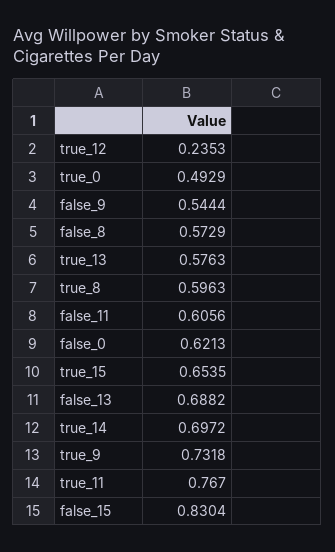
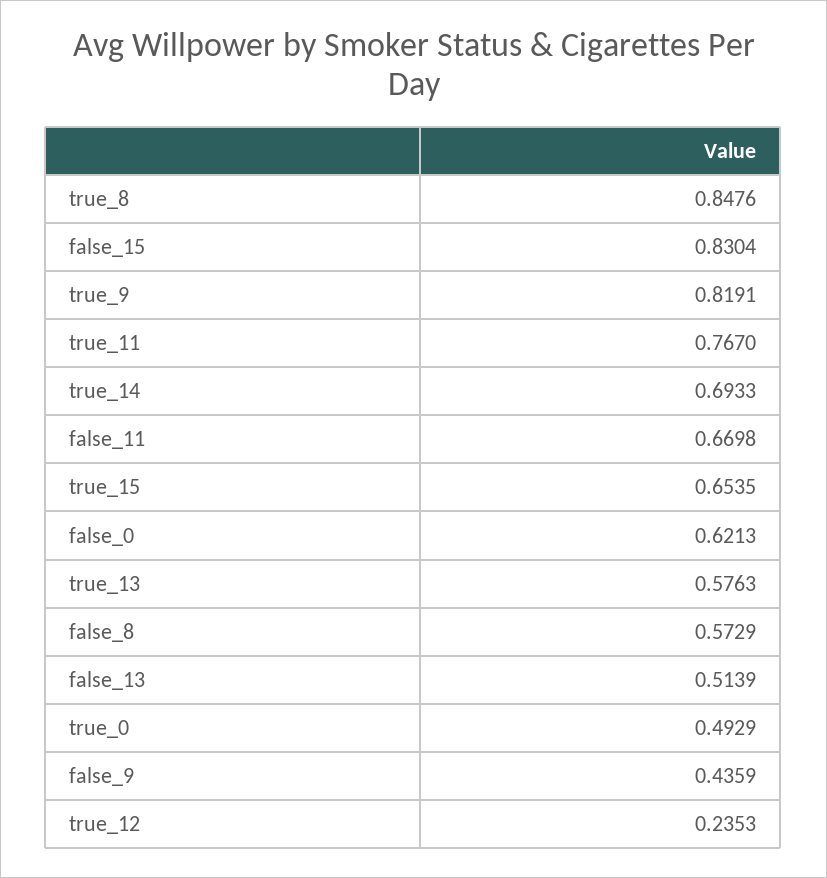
  {
    "true_12": 0.2353,
    "true_0": 0.4929,
-   "false_9": 0.5444,
+   "false_9": 0.4359,
    "false_8": 0.5729,
    "true_13": 0.5763,
-   "true_8": 0.5963,
+   "true_8": 0.8476,
-   "false_11": 0.6056,
+   "false_11": 0.6698,
    "false_0": 0.6213,
    "true_15": 0.6535,
-   "false_13": 0.6882,
+   "false_13": 0.5139,
-   "true_14": 0.6972,
+   "true_14": 0.6933,
-   "true_9": 0.7318,
+   "true_9": 0.8191,
    "true_11": 0.767,
    "false_15": 0.8304
  }

